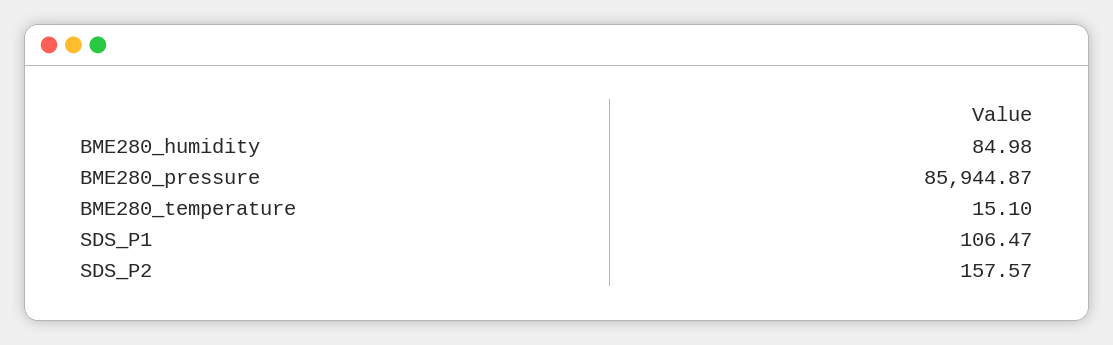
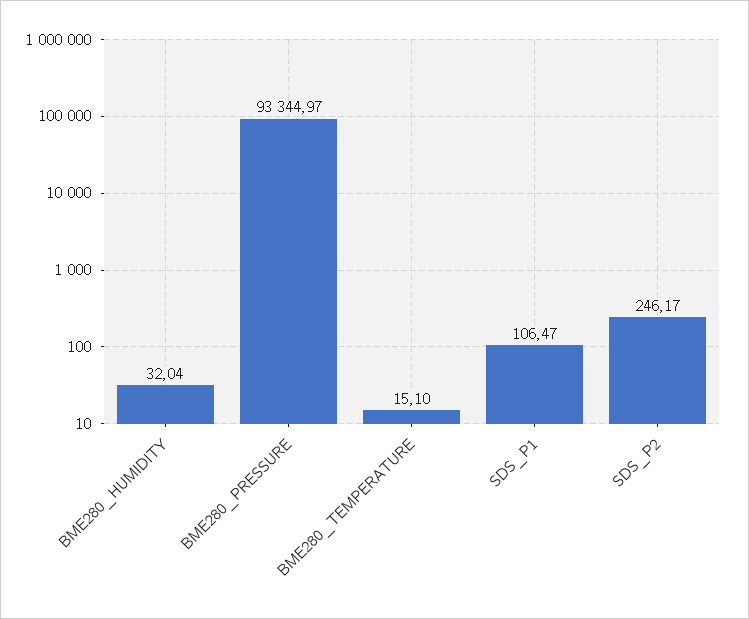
  {
-   "BME280_humidity": 84.98,
+   "BME280_humidity": 32.04,
-   "BME280_pressure": 85944.87,
+   "BME280_pressure": 93344.97,
    "BME280_temperature": 15.1,
    "SDS_P1": 106.47,
-   "SDS_P2": 157.57
+   "SDS_P2": 246.17
  }

